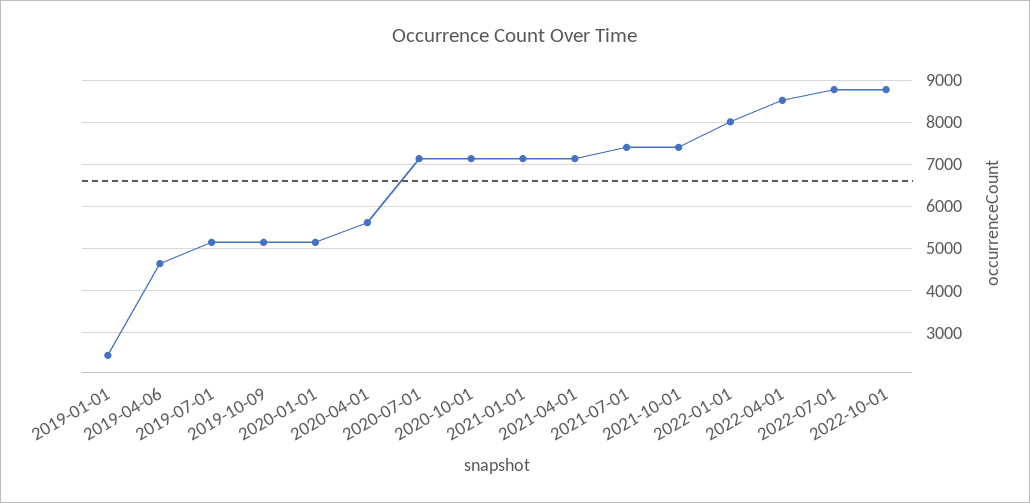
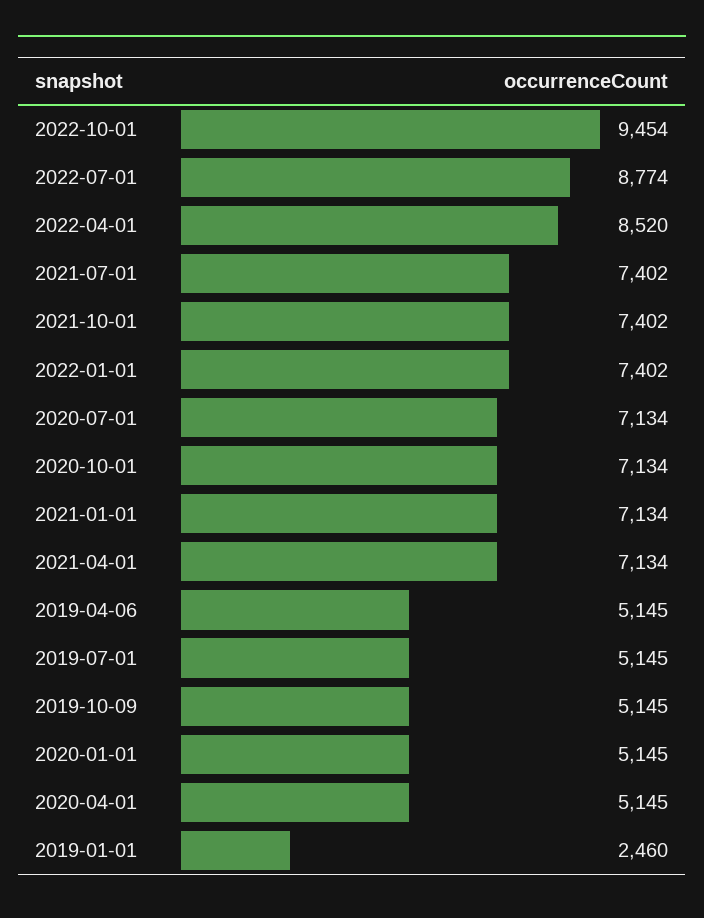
  {
    "2019-01-01": 2460,
-   "2019-04-06": 4600,
+   "2019-04-06": 5145,
    "2019-07-01": 5145,
    "2019-10-09": 5145,
    "2020-01-01": 5145,
-   "2020-04-01": 5600,
+   "2020-04-01": 5145,
    "2020-07-01": 7134,
    "2020-10-01": 7134,
    "2021-01-01": 7134,
    "2021-04-01": 7134,
    "2021-07-01": 7402,
    "2021-10-01": 7402,
-   "2022-01-01": 8000,
+   "2022-01-01": 7402,
    "2022-04-01": 8520,
    "2022-07-01": 8774,
-   "2022-10-01": 8800
+   "2022-10-01": 9454
  }

